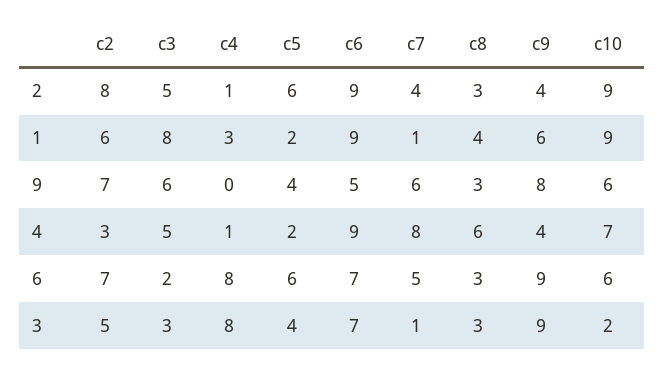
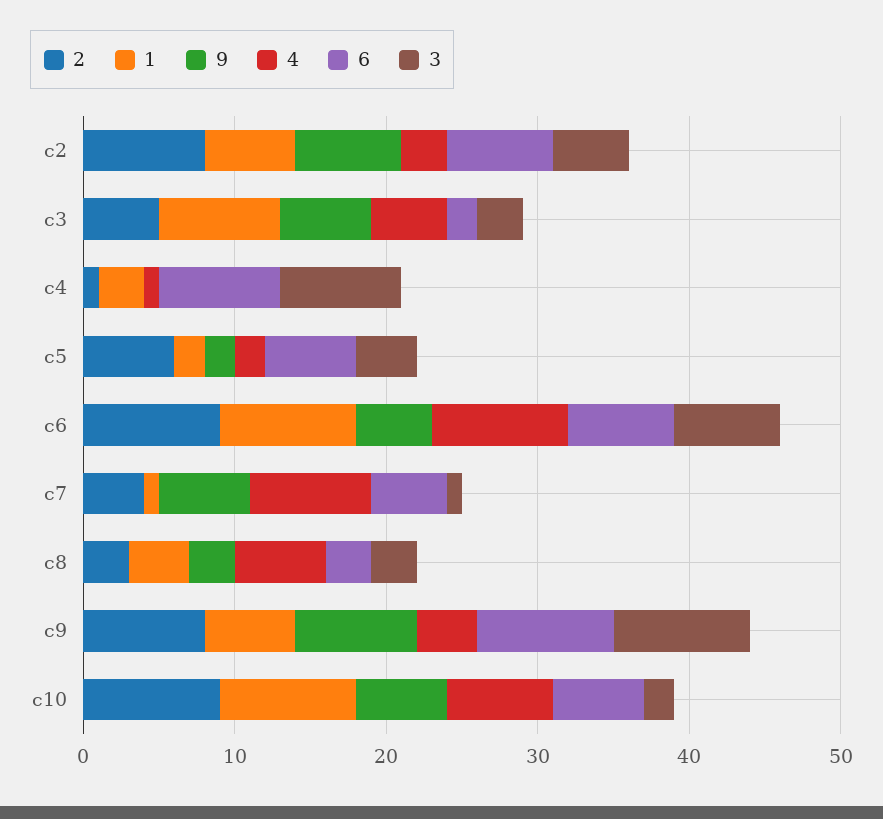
  {
    "2": {
      "c2": 8,
      "c3": 5,
      "c4": 1,
      "c5": 6,
      "c6": 9,
      "c7": 4,
      "c8": 3,
-     "c9": 4,
+     "c9": 8,
      "c10": 9
    },
    "1": {
      "c2": 6,
      "c3": 8,
      "c4": 3,
      "c5": 2,
      "c6": 9,
      "c7": 1,
      "c8": 4,
      "c9": 6,
      "c10": 9
    },
    "9": {
      "c2": 7,
      "c3": 6,
      "c4": 0,
-     "c5": 4,
+     "c5": 2,
      "c6": 5,
      "c7": 6,
      "c8": 3,
      "c9": 8,
      "c10": 6
    },
    "4": {
      "c2": 3,
      "c3": 5,
      "c4": 1,
      "c5": 2,
      "c6": 9,
      "c7": 8,
      "c8": 6,
      "c9": 4,
      "c10": 7
    },
    "6": {
      "c2": 7,
      "c3": 2,
      "c4": 8,
      "c5": 6,
      "c6": 7,
      "c7": 5,
      "c8": 3,
      "c9": 9,
      "c10": 6
    },
    "3": {
      "c2": 5,
      "c3": 3,
      "c4": 8,
      "c5": 4,
      "c6": 7,
      "c7": 1,
      "c8": 3,
      "c9": 9,
      "c10": 2
    }
  }

